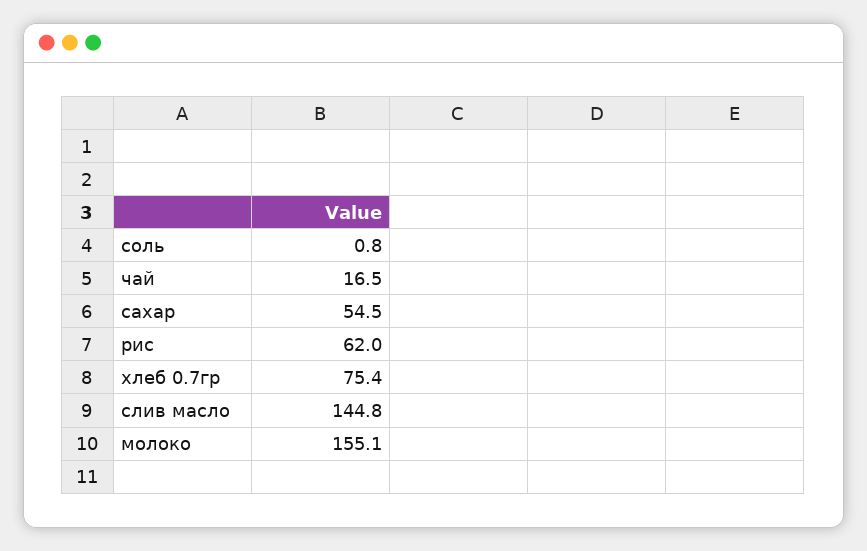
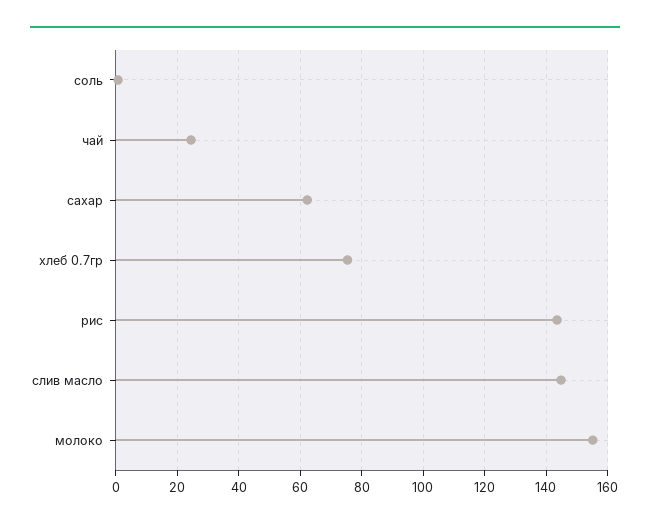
  {
    "соль": 0.8,
-   "чай": 16.5,
+   "чай": 24,
-   "сахар": 54.5,
+   "сахар": 62,
-   "рис": 62,
+   "рис": 144,
    "хлеб 0.7гр": 75.4,
    "слив масло": 144.8,
    "молоко": 155.1
  }

